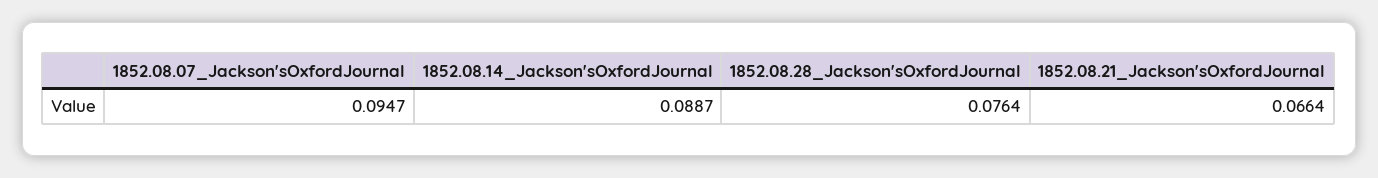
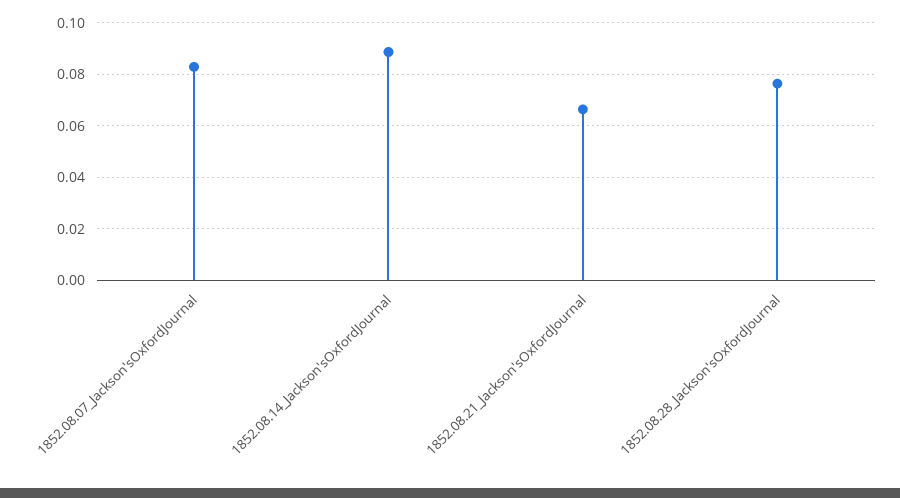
  {
-   "1852.08.07_Jackson'sOxfordJournal": 0.0947,
+   "1852.08.07_Jackson'sOxfordJournal": 0.0825,
    "1852.08.14_Jackson'sOxfordJournal": 0.0887,
    "1852.08.28_Jackson'sOxfordJournal": 0.0764,
    "1852.08.21_Jackson'sOxfordJournal": 0.0664
  }

